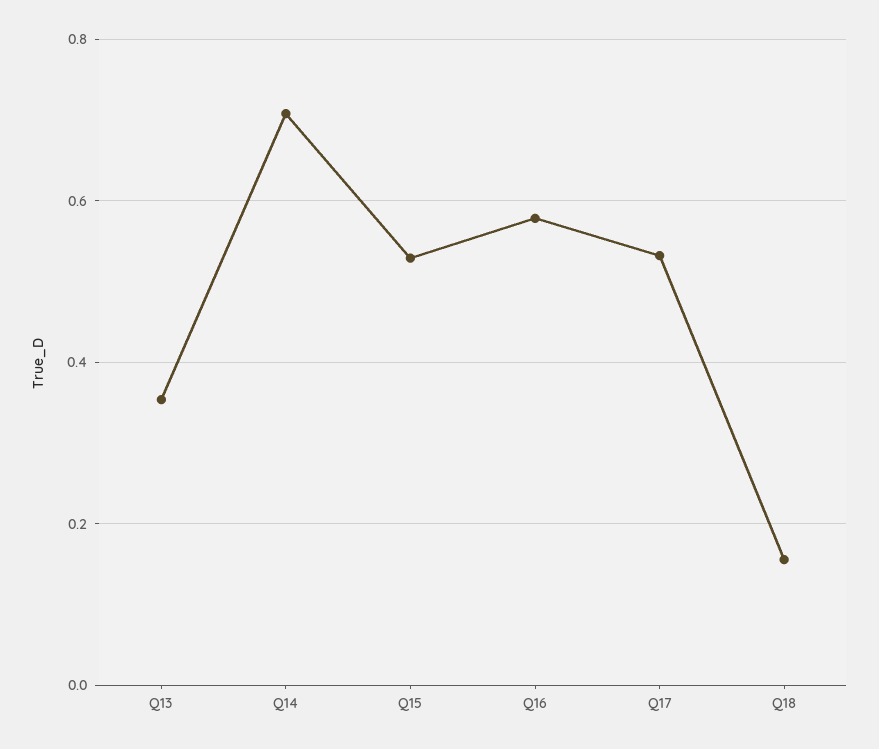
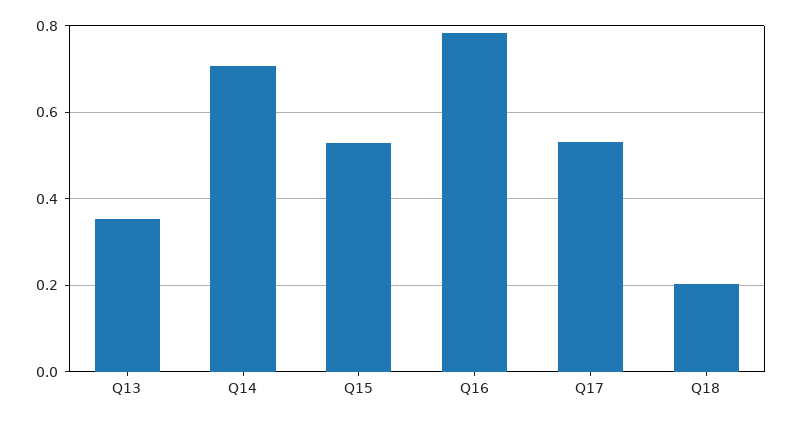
  {
    "Q13": 0.36,
    "Q14": 0.7,
    "Q15": 0.52,
-   "Q16": 0.58,
+   "Q16": 0.78,
    "Q17": 0.54,
-   "Q18": 0.16
+   "Q18": 0.2
  }

